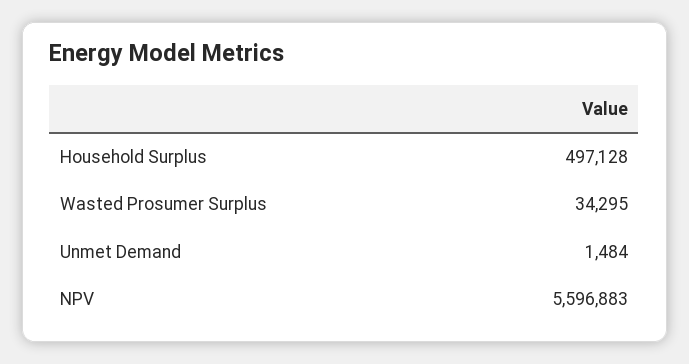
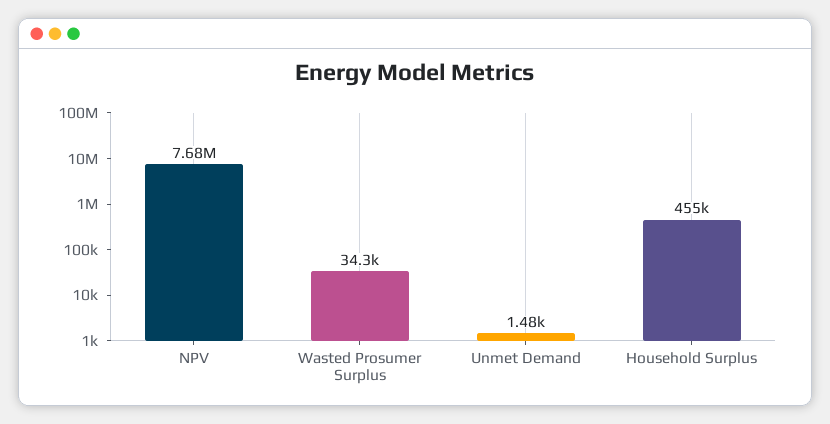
  {
-   "Household Surplus": 497128,
+   "Household Surplus": 455000,
    "Wasted Prosumer Surplus": 34295,
    "Unmet Demand": 1484,
-   "NPV": 5596883
+   "NPV": 7680000
  }

